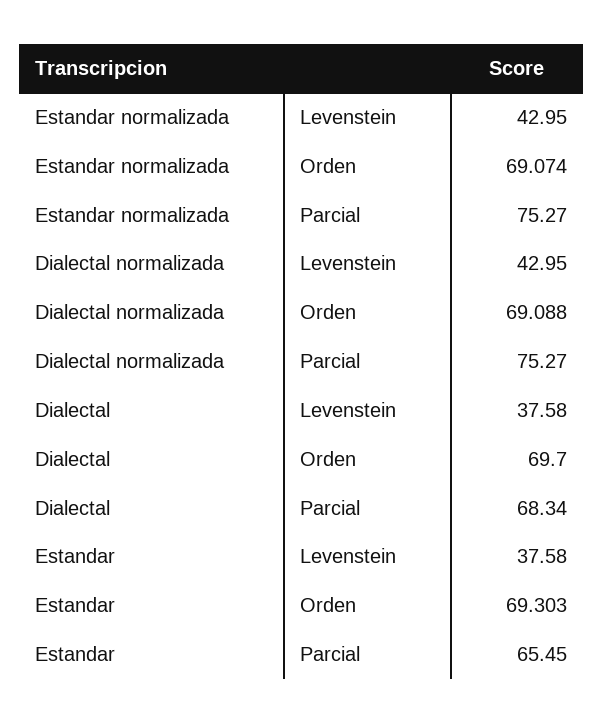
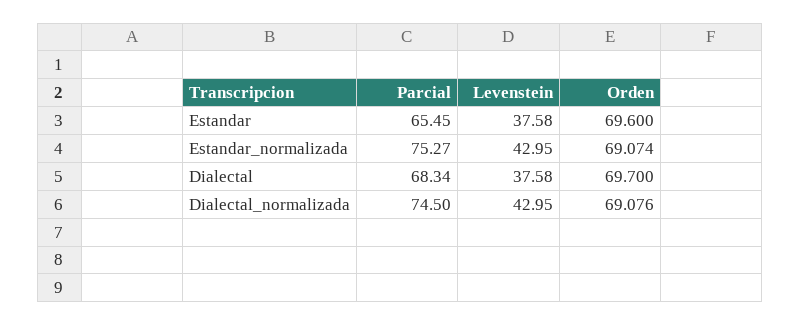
  {
    "Estandar normalizada": {
      "Levenstein": 42.95,
      "Orden": 69.074,
      "Parcial": 75.27
    },
    "Dialectal normalizada": {
      "Levenstein": 42.95,
-     "Orden": 69.088,
+     "Orden": 69.076,
-     "Parcial": 75.27
+     "Parcial": 74.5
    },
    "Dialectal": {
      "Levenstein": 37.58,
      "Orden": 69.7,
      "Parcial": 68.34
    },
    "Estandar": {
      "Levenstein": 37.58,
-     "Orden": 69.303,
+     "Orden": 69.6,
      "Parcial": 65.45
    }
  }

